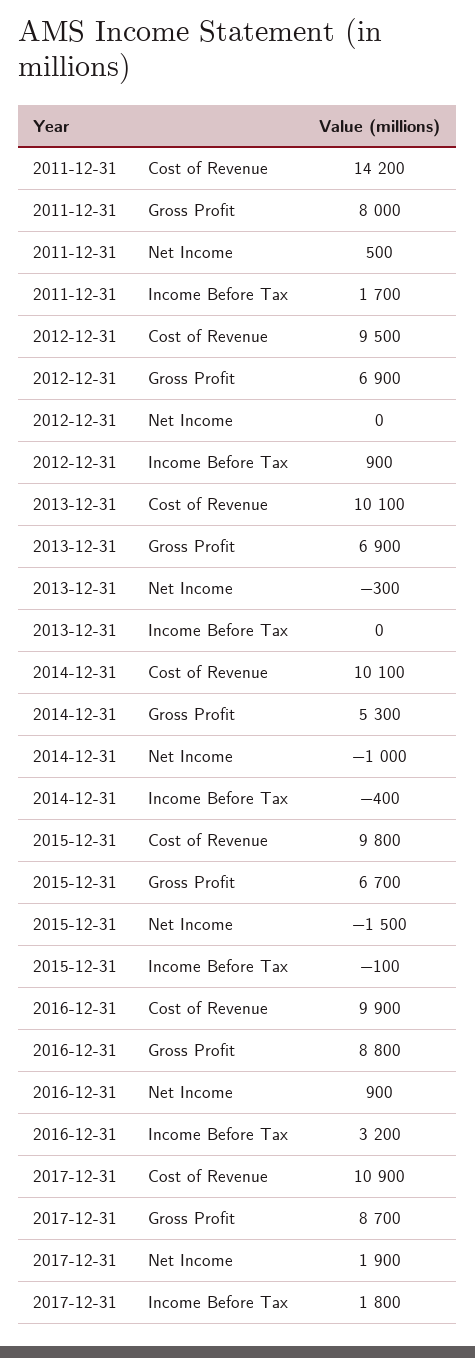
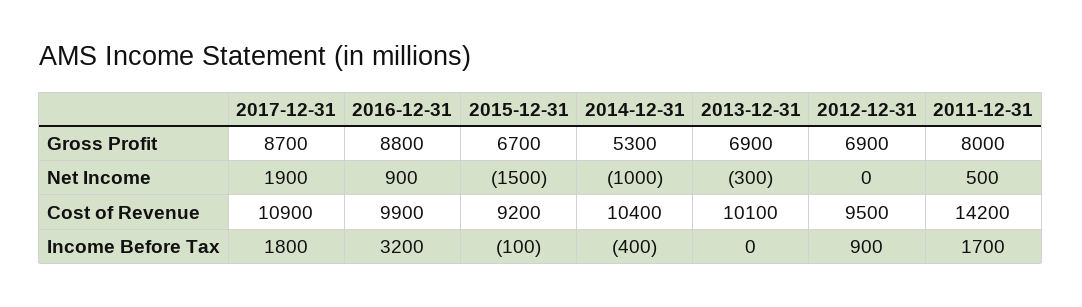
  {
    "2011-12-31": {
      "Cost of Revenue": 14200,
      "Gross Profit": 8000,
      "Net Income": 500,
      "Income Before Tax": 1700
    },
    "2012-12-31": {
      "Cost of Revenue": 9500,
      "Gross Profit": 6900,
      "Net Income": 0,
      "Income Before Tax": 900
    },
    "2013-12-31": {
      "Cost of Revenue": 10100,
      "Gross Profit": 6900,
      "Net Income": -300,
      "Income Before Tax": 0
    },
    "2014-12-31": {
-     "Cost of Revenue": 10100,
+     "Cost of Revenue": 10400,
      "Gross Profit": 5300,
      "Net Income": -1000,
      "Income Before Tax": -400
    },
    "2015-12-31": {
-     "Cost of Revenue": 9800,
+     "Cost of Revenue": 9200,
      "Gross Profit": 6700,
      "Net Income": -1500,
      "Income Before Tax": -100
    },
    "2016-12-31": {
      "Cost of Revenue": 9900,
      "Gross Profit": 8800,
      "Net Income": 900,
      "Income Before Tax": 3200
    },
    "2017-12-31": {
      "Cost of Revenue": 10900,
      "Gross Profit": 8700,
      "Net Income": 1900,
      "Income Before Tax": 1800
    }
  }

